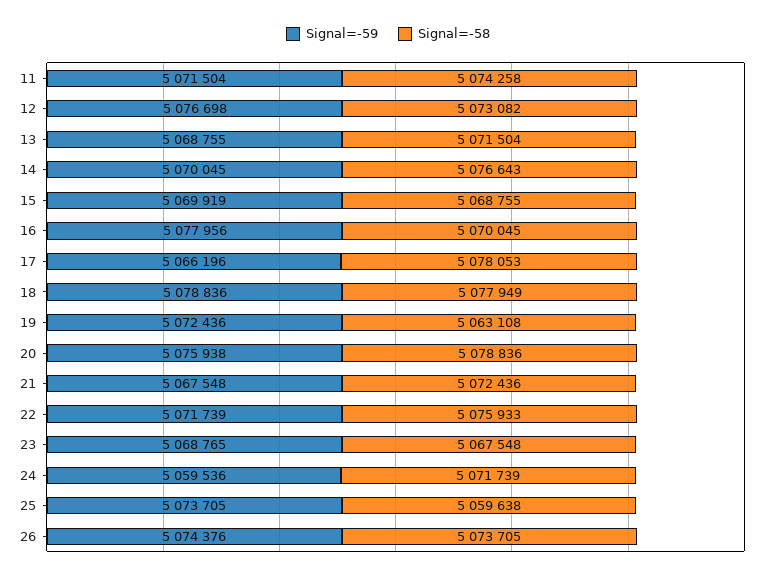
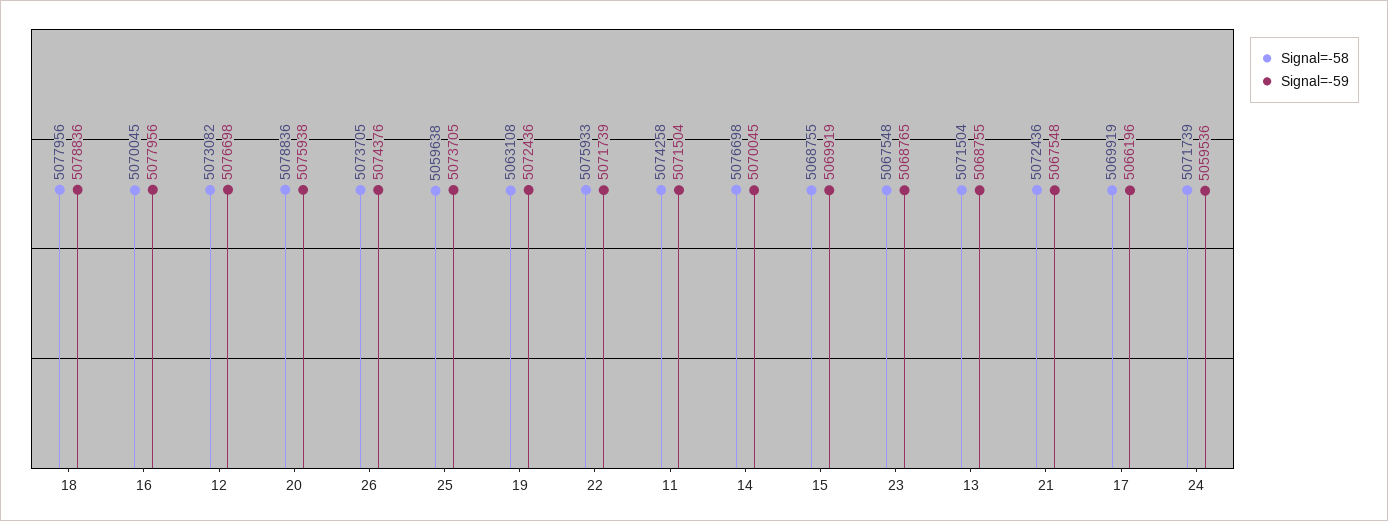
  {
    "Signal=-59": {
      "11": 5071504,
      "12": 5076698,
      "13": 5068755,
      "14": 5070045,
      "15": 5069919,
      "16": 5077956,
      "17": 5066196,
      "18": 5078836,
      "19": 5072436,
      "20": 5075938,
      "21": 5067548,
      "22": 5071739,
      "23": 5068765,
      "24": 5059536,
      "25": 5073705,
      "26": 5074376
    },
    "Signal=-58": {
      "11": 5074258,
      "12": 5073082,
      "13": 5071504,
-     "14": 5076643,
+     "14": 5076698,
      "15": 5068755,
      "16": 5070045,
-     "17": 5078053,
+     "17": 5069919,
-     "18": 5077949,
+     "18": 5077956,
      "19": 5063108,
      "20": 5078836,
      "21": 5072436,
      "22": 5075933,
      "23": 5067548,
      "24": 5071739,
      "25": 5059638,
      "26": 5073705
    }
  }

